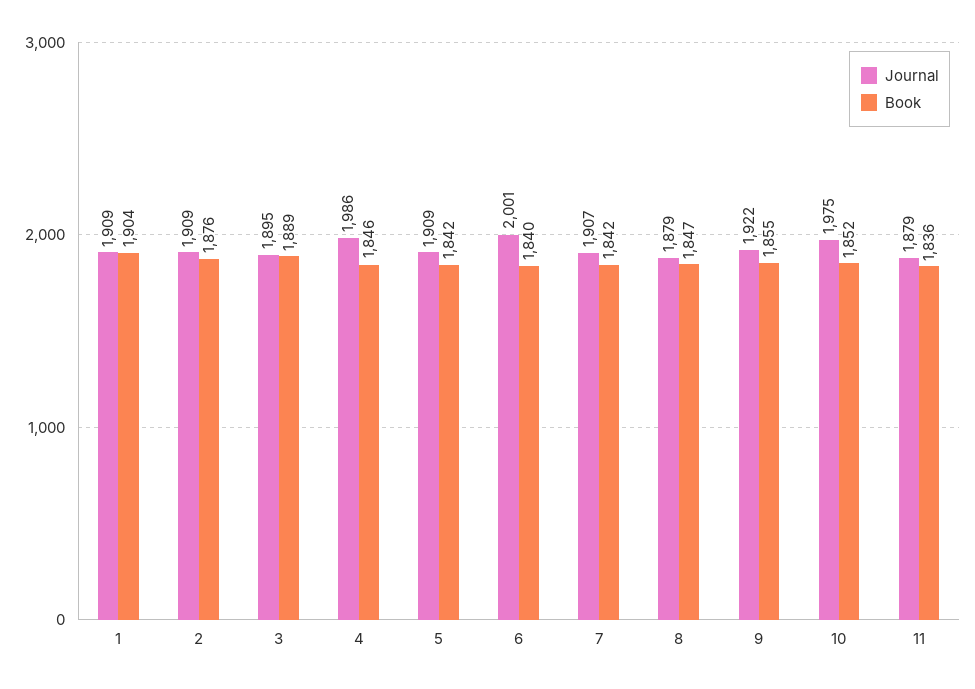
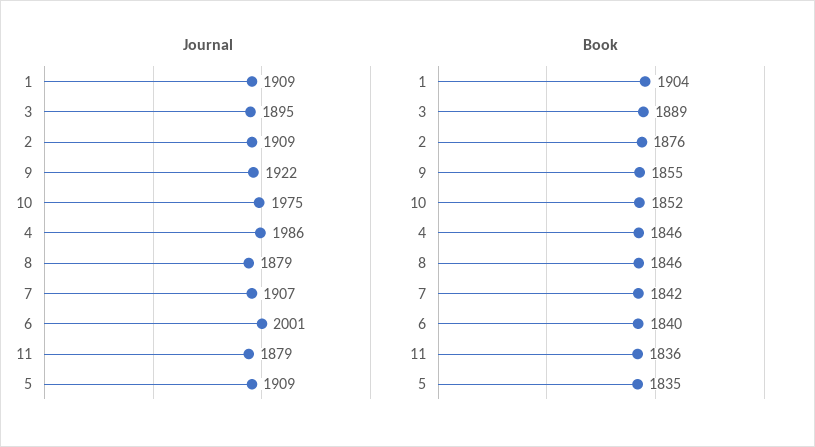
  {
    "Journal": {
      "1": 1909,
      "2": 1909,
      "3": 1895,
      "4": 1986,
      "5": 1909,
      "6": 2001,
      "7": 1907,
      "8": 1879,
      "9": 1922,
      "10": 1975,
      "11": 1879
    },
    "Book": {
      "1": 1904,
      "2": 1876,
      "3": 1889,
      "4": 1846,
-     "5": 1842,
+     "5": 1835,
      "6": 1840,
      "7": 1842,
-     "8": 1847,
+     "8": 1846,
      "9": 1855,
      "10": 1852,
      "11": 1836
    }
  }

